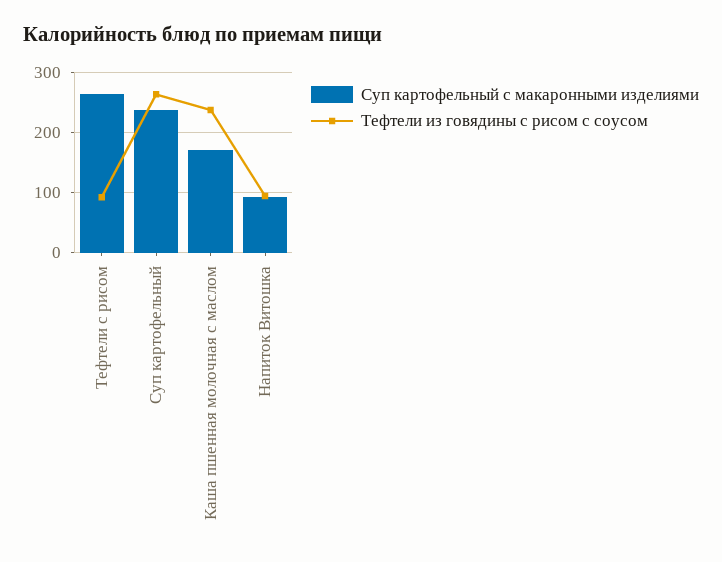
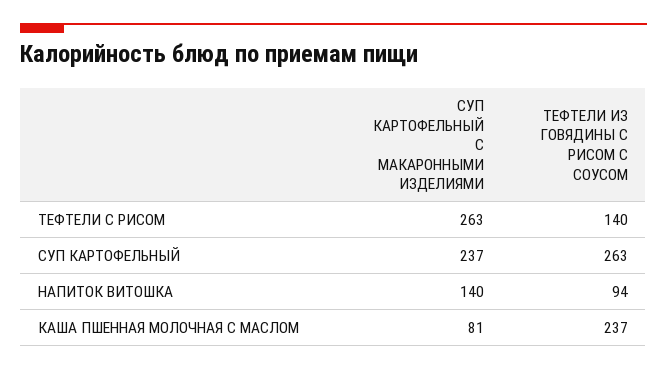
  {
    "Суп картофельный с макаронными изделиями": {
      "Тефтели с рисом": 263,
      "Суп картофельный": 237,
-     "Каша пшенная молочная с маслом": 170,
+     "Каша пшенная молочная с маслом": 81,
-     "Напиток Витошка": 90
+     "Напиток Витошка": 140
    },
    "Тефтели из говядины с рисом с соусом": {
-     "Тефтели с рисом": 90,
+     "Тефтели с рисом": 140,
      "Суп картофельный": 263,
      "Каша пшенная молочная с маслом": 237,
      "Напиток Витошка": 94
    }
  }

